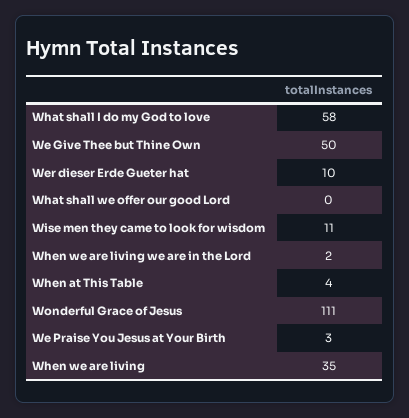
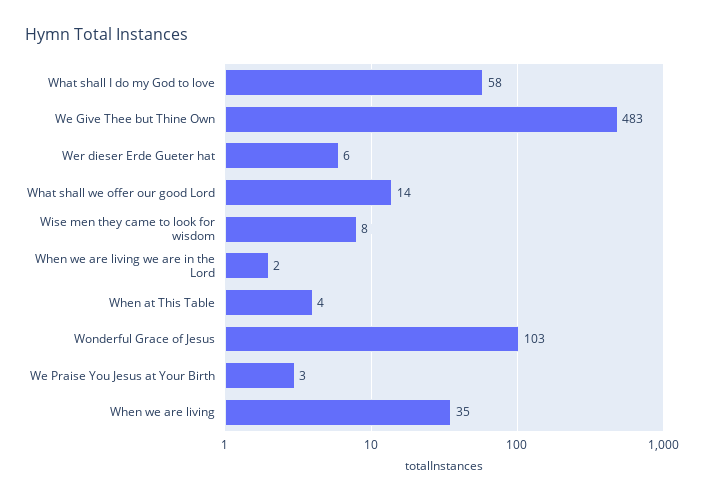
  {
    "What shall I do my God to love": 58,
-   "We Give Thee but Thine Own": 50,
+   "We Give Thee but Thine Own": 483,
-   "Wer dieser Erde Gueter hat": 10,
+   "Wer dieser Erde Gueter hat": 6,
-   "What shall we offer our good Lord": 0,
+   "What shall we offer our good Lord": 14,
-   "Wise men they came to look for wisdom": 11,
+   "Wise men they came to look for wisdom": 8,
    "When we are living we are in the Lord": 2,
    "When at This Table": 4,
-   "Wonderful Grace of Jesus": 111,
+   "Wonderful Grace of Jesus": 103,
    "We Praise You Jesus at Your Birth": 3,
    "When we are living": 35
  }

